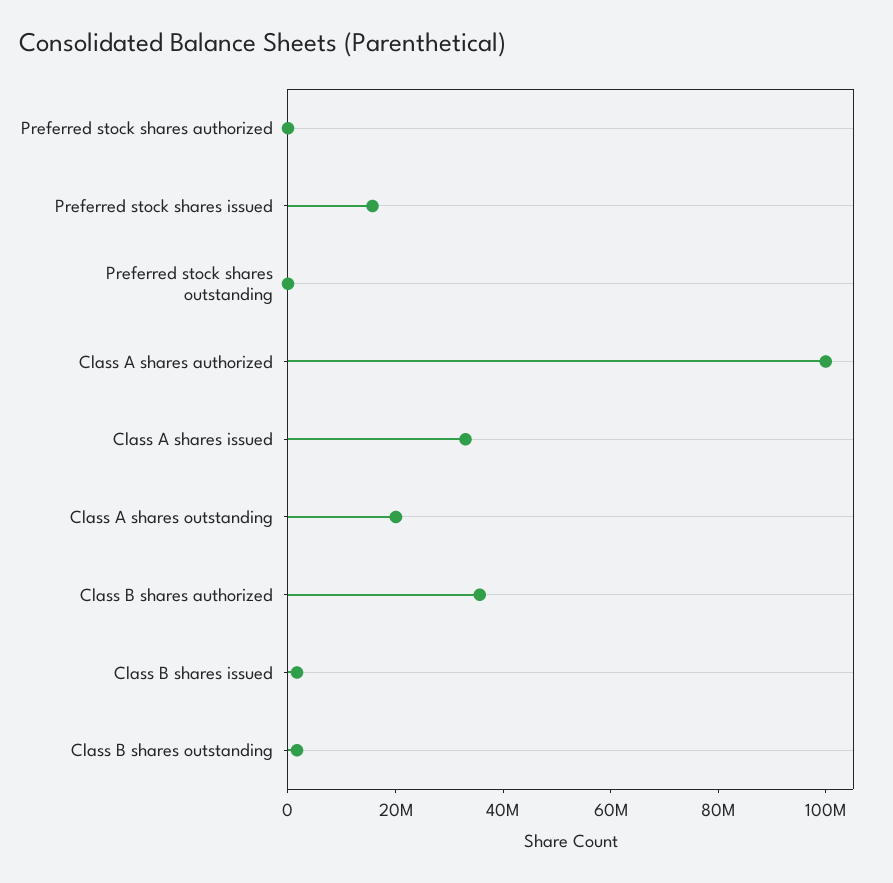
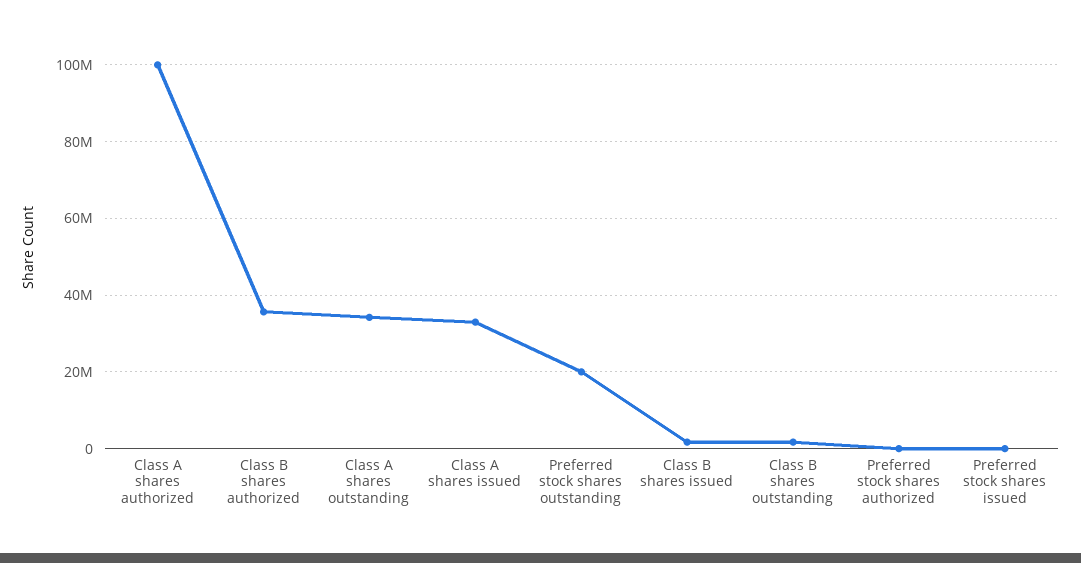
  {
    "Preferred stock shares authorized": 0,
-   "Preferred stock shares issued": 15000000,
+   "Preferred stock shares issued": 0,
-   "Preferred stock shares outstanding": 0,
+   "Preferred stock shares outstanding": 20000000,
    "Class A shares authorized": 100000000,
    "Class A shares issued": 34000000,
-   "Class A shares outstanding": 20000000,
+   "Class A shares outstanding": 34000000,
    "Class B shares authorized": 36000000,
    "Class B shares issued": 2000000,
    "Class B shares outstanding": 2000000
  }

